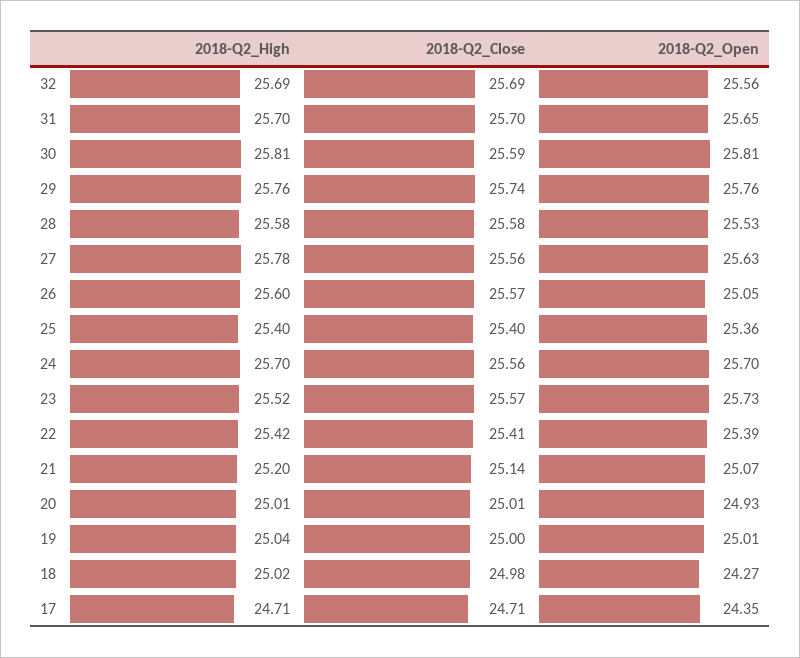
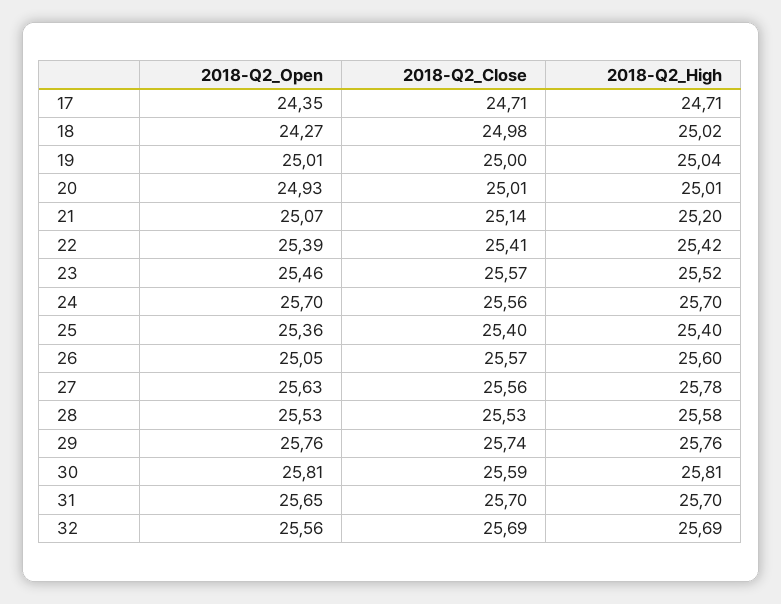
  {
    "2018-Q2_High": {
      "32": 25.69,
      "31": 25.7,
      "30": 25.81,
      "29": 25.76,
      "28": 25.58,
      "27": 25.78,
      "26": 25.6,
      "25": 25.4,
      "24": 25.7,
      "23": 25.52,
      "22": 25.42,
      "21": 25.2,
      "20": 25.01,
      "19": 25.04,
      "18": 25.02,
      "17": 24.71
    },
    "2018-Q2_Close": {
      "32": 25.69,
      "31": 25.7,
      "30": 25.59,
      "29": 25.74,
-     "28": 25.58,
+     "28": 25.53,
      "27": 25.56,
      "26": 25.57,
      "25": 25.4,
      "24": 25.56,
      "23": 25.57,
      "22": 25.41,
      "21": 25.14,
      "20": 25.01,
      "19": 25,
      "18": 24.98,
      "17": 24.71
    },
    "2018-Q2_Open": {
      "32": 25.56,
      "31": 25.65,
      "30": 25.81,
      "29": 25.76,
      "28": 25.53,
      "27": 25.63,
      "26": 25.05,
      "25": 25.36,
      "24": 25.7,
-     "23": 25.73,
+     "23": 25.46,
      "22": 25.39,
      "21": 25.07,
      "20": 24.93,
      "19": 25.01,
      "18": 24.27,
      "17": 24.35
    }
  }

